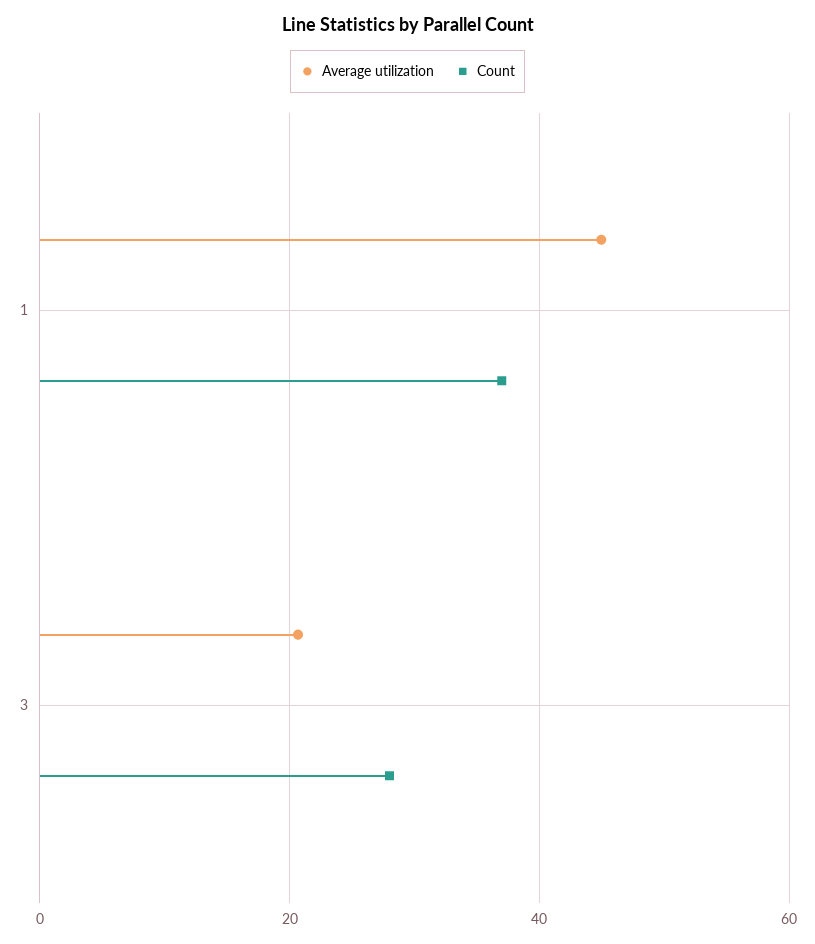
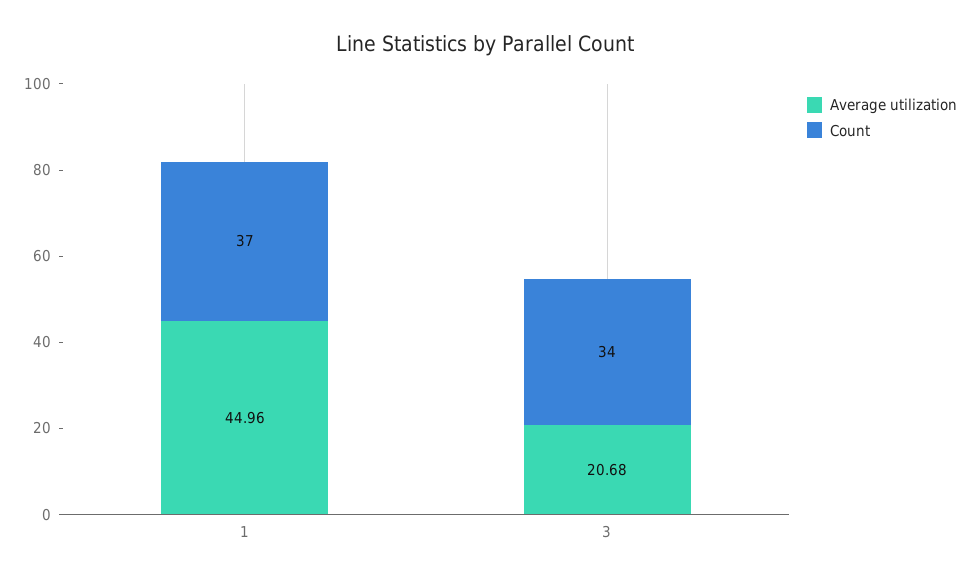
  {
    "Average utilization": {
      "1": 44.96,
      "3": 20.68
    },
    "Count": {
      "1": 37,
-     "3": 28
+     "3": 34
    }
  }

